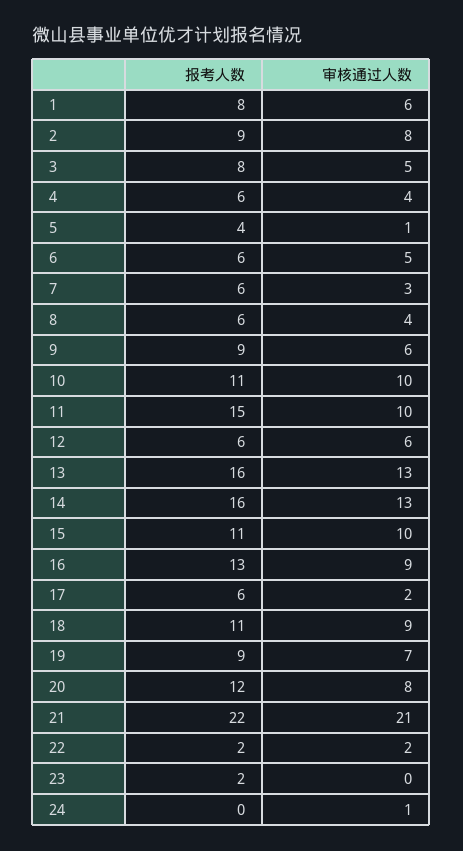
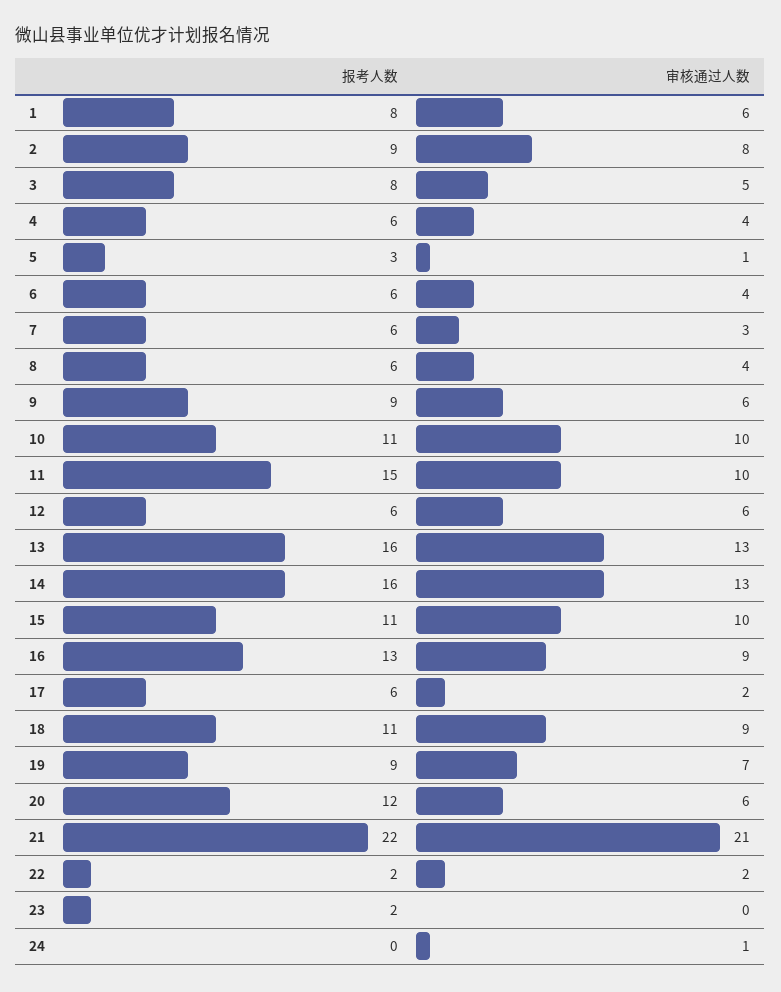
  {
    "报考人数": {
      "1": 8,
      "2": 9,
      "3": 8,
      "4": 6,
-     "5": 4,
+     "5": 3,
      "6": 6,
      "7": 6,
      "8": 6,
      "9": 9,
      "10": 11,
      "11": 15,
      "12": 6,
      "13": 16,
      "14": 16,
      "15": 11,
      "16": 13,
      "17": 6,
      "18": 11,
      "19": 9,
      "20": 12,
      "21": 22,
      "22": 2,
      "23": 2,
      "24": 0
    },
    "审核通过人数": {
      "1": 6,
      "2": 8,
      "3": 5,
      "4": 4,
      "5": 1,
-     "6": 5,
+     "6": 4,
      "7": 3,
      "8": 4,
      "9": 6,
      "10": 10,
      "11": 10,
      "12": 6,
      "13": 13,
      "14": 13,
      "15": 10,
      "16": 9,
      "17": 2,
      "18": 9,
      "19": 7,
-     "20": 8,
+     "20": 6,
      "21": 21,
      "22": 2,
      "23": 0,
      "24": 1
    }
  }

